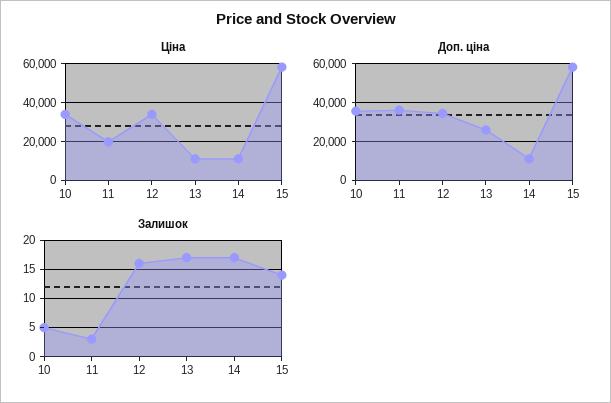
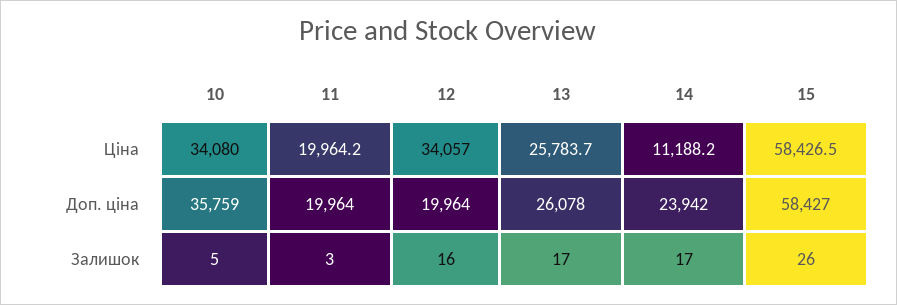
  {
    "Ціна": {
      "10": 34080,
      "11": 19964.2,
      "12": 34057,
-     "13": 10000,
+     "13": 25783.7,
      "14": 11188.2,
      "15": 58426.5
    },
    "Доп. ціна": {
      "10": 35759,
-     "11": 35000,
+     "11": 19964,
-     "12": 35000,
+     "12": 19964,
      "13": 26078,
-     "14": 10000,
+     "14": 23942,
      "15": 58427
    },
    "Залишок": {
      "10": 5,
      "11": 3,
      "12": 16,
      "13": 17,
      "14": 17,
-     "15": 15
+     "15": 26
    }
  }

